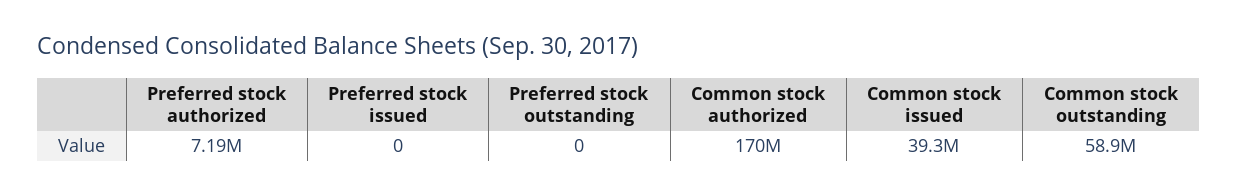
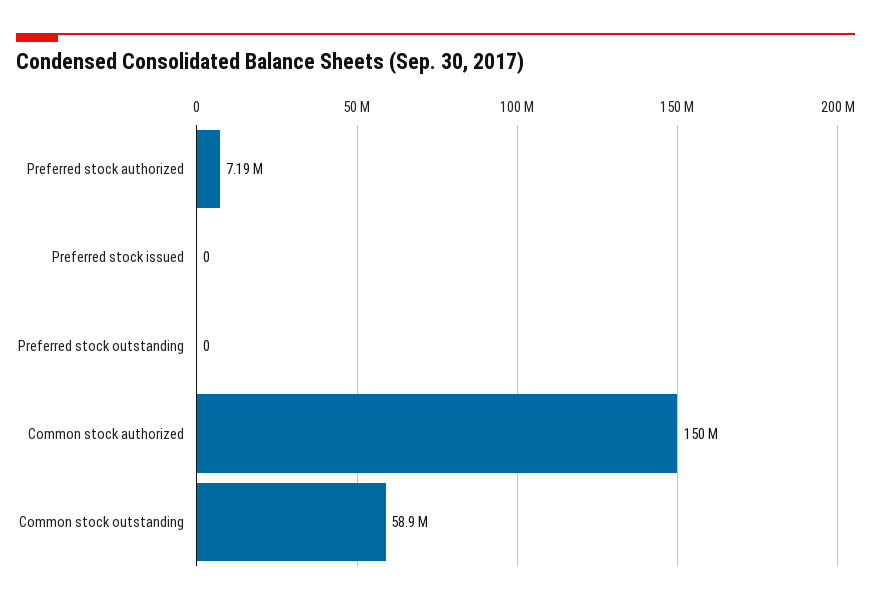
  {
    "Preferred stock authorized": 7190000,
    "Preferred stock issued": 0,
    "Preferred stock outstanding": 0,
-   "Common stock authorized": 170000000,
+   "Common stock authorized": 150000000,
-   "Common stock issued": 39300000,
    "Common stock outstanding": 58900000
  }

